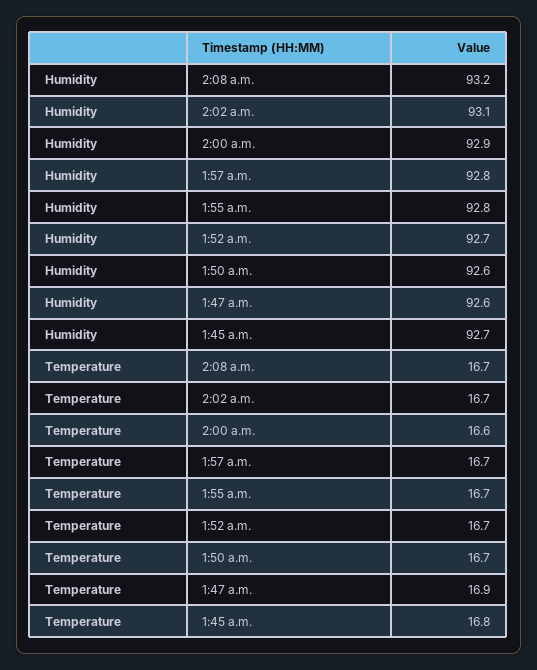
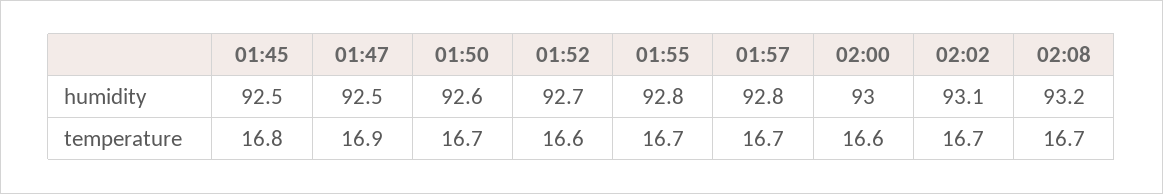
  {
    "Humidity": {
      "2:08 a.m.": 93.2,
      "2:02 a.m.": 93.1,
-     "2:00 a.m.": 92.9,
+     "2:00 a.m.": 93,
      "1:57 a.m.": 92.8,
      "1:55 a.m.": 92.8,
      "1:52 a.m.": 92.7,
      "1:50 a.m.": 92.6,
-     "1:47 a.m.": 92.6,
+     "1:47 a.m.": 92.5,
-     "1:45 a.m.": 92.7
+     "1:45 a.m.": 92.5
    },
    "Temperature": {
      "2:08 a.m.": 16.7,
      "2:02 a.m.": 16.7,
      "2:00 a.m.": 16.6,
      "1:57 a.m.": 16.7,
      "1:55 a.m.": 16.7,
-     "1:52 a.m.": 16.7,
+     "1:52 a.m.": 16.6,
      "1:50 a.m.": 16.7,
      "1:47 a.m.": 16.9,
      "1:45 a.m.": 16.8
    }
  }

